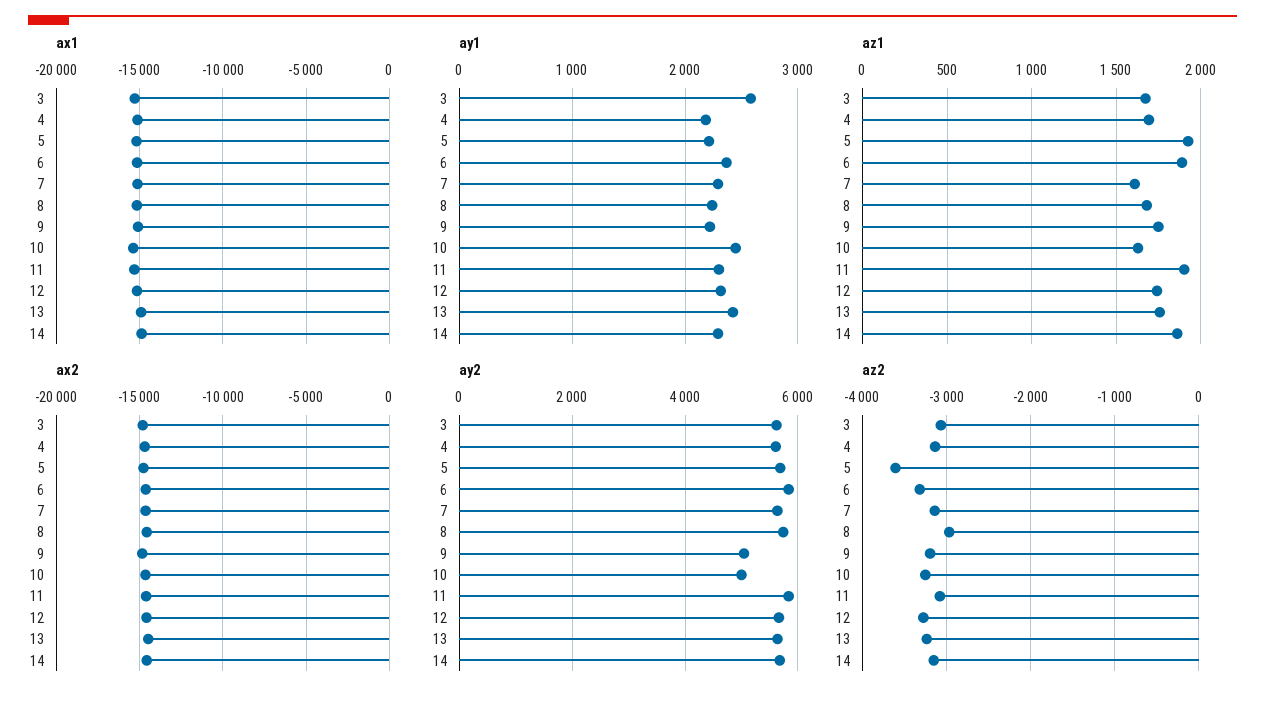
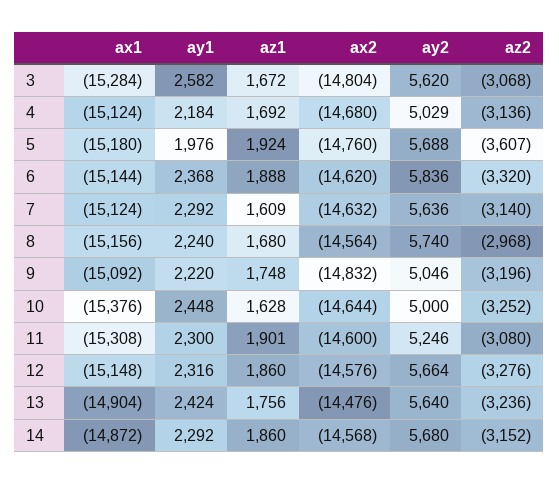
  {
    "ax1": {
      "3": -15284,
      "4": -15124,
      "5": -15180,
      "6": -15144,
      "7": -15124,
      "8": -15156,
      "9": -15092,
      "10": -15376,
      "11": -15308,
      "12": -15148,
      "13": -14904,
      "14": -14872
    },
    "ay1": {
      "3": 2582,
      "4": 2184,
-     "5": 2200,
+     "5": 1976,
      "6": 2368,
      "7": 2292,
      "8": 2240,
      "9": 2220,
      "10": 2448,
      "11": 2300,
      "12": 2316,
      "13": 2424,
      "14": 2292
    },
    "az1": {
      "3": 1672,
      "4": 1692,
      "5": 1924,
      "6": 1888,
      "7": 1609,
      "8": 1680,
      "9": 1748,
      "10": 1628,
      "11": 1901,
-     "12": 1750,
+     "12": 1860,
      "13": 1756,
      "14": 1860
    },
    "ax2": {
      "3": -14804,
      "4": -14680,
      "5": -14760,
      "6": -14620,
      "7": -14632,
      "8": -14564,
      "9": -14832,
      "10": -14644,
      "11": -14600,
      "12": -14576,
      "13": -14476,
      "14": -14568
    },
    "ay2": {
      "3": 5620,
-     "4": 5600,
+     "4": 5029,
      "5": 5688,
      "6": 5836,
      "7": 5636,
      "8": 5740,
      "9": 5046,
      "10": 5000,
-     "11": 5800,
+     "11": 5246,
      "12": 5664,
      "13": 5640,
      "14": 5680
    },
    "az2": {
      "3": -3068,
      "4": -3136,
      "5": -3607,
      "6": -3320,
      "7": -3140,
      "8": -2968,
      "9": -3196,
      "10": -3252,
      "11": -3080,
      "12": -3276,
      "13": -3236,
      "14": -3152
    }
  }

